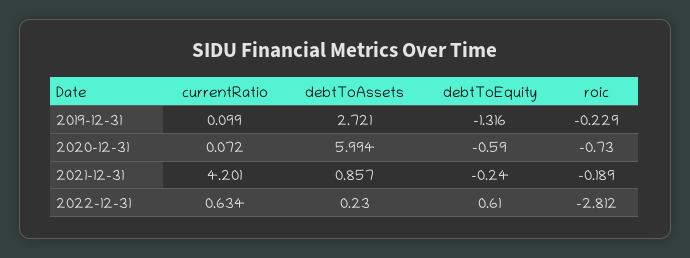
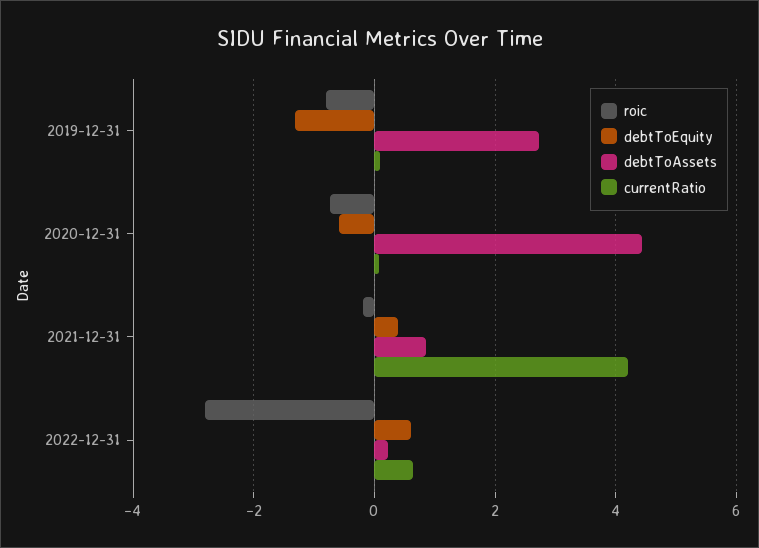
  {
    "currentRatio": {
      "2019-12-31": 0.099,
      "2020-12-31": 0.072,
      "2021-12-31": 4.201,
      "2022-12-31": 0.634
    },
    "debtToAssets": {
      "2019-12-31": 2.721,
-     "2020-12-31": 5.994,
+     "2020-12-31": 4.4,
      "2021-12-31": 0.857,
      "2022-12-31": 0.23
    },
    "debtToEquity": {
      "2019-12-31": -1.316,
      "2020-12-31": -0.59,
-     "2021-12-31": -0.24,
+     "2021-12-31": 0.4,
      "2022-12-31": 0.61
    },
    "roic": {
-     "2019-12-31": -0.229,
+     "2019-12-31": -0.8,
      "2020-12-31": -0.73,
      "2021-12-31": -0.189,
      "2022-12-31": -2.812
    }
  }

